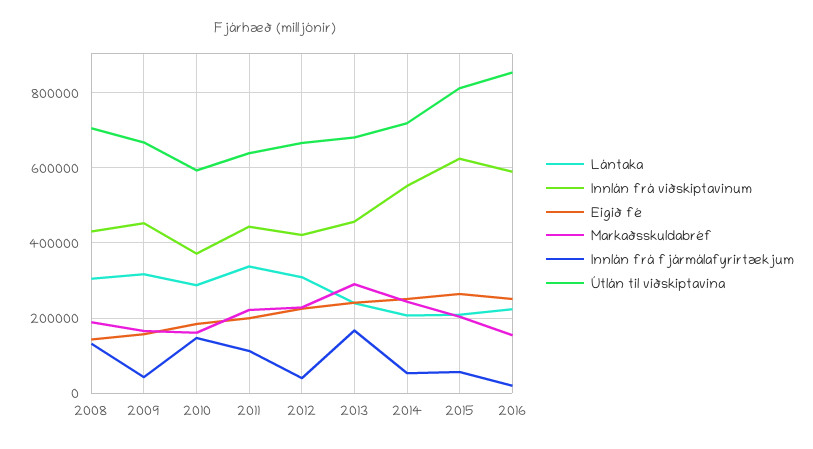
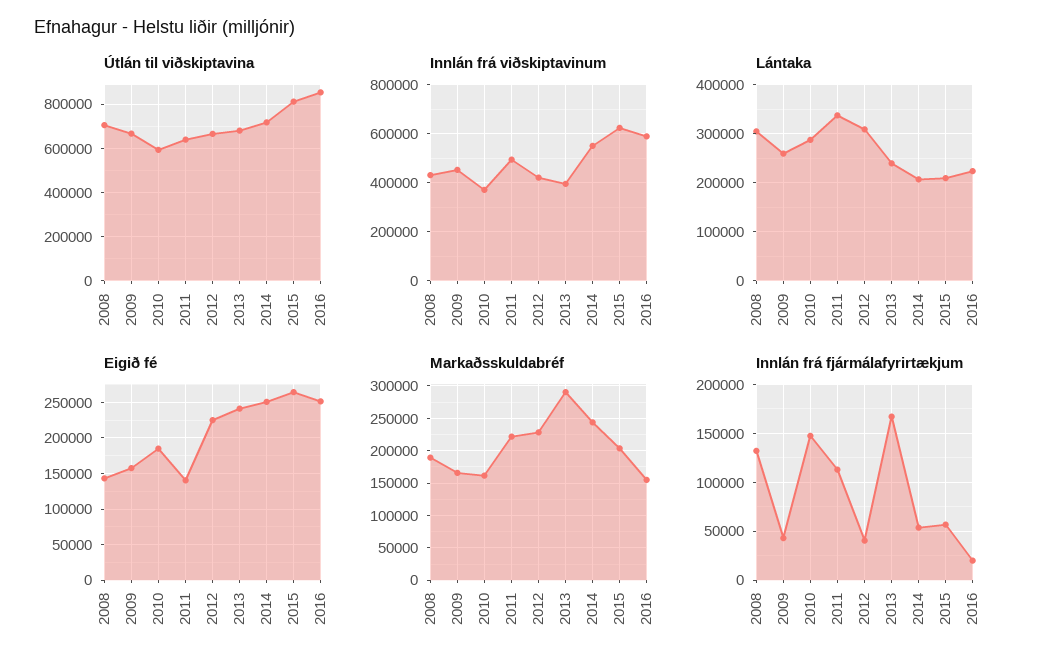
  {
    "Lántaka": {
      "2008": 300000,
-     "2009": 320000,
+     "2009": 260000,
      "2010": 280000,
      "2011": 340000,
      "2012": 300000,
      "2013": 240000,
      "2014": 200000,
      "2015": 200000,
      "2016": 220000
    },
    "Innlán frá viðskiptavinum": {
      "2008": 440000,
      "2009": 460000,
      "2010": 380000,
-     "2011": 440000,
+     "2011": 500000,
      "2012": 420000,
-     "2013": 460000,
+     "2013": 400000,
      "2014": 560000,
      "2015": 620000,
      "2016": 580000
    },
    "Eigið fé": {
      "2008": 140000,
      "2009": 160000,
      "2010": 180000,
-     "2011": 200000,
+     "2011": 140000,
      "2012": 230000,
      "2013": 240000,
      "2014": 250000,
      "2015": 260000,
      "2016": 250000
    },
    "Markaðsskuldabréf": {
      "2008": 190000,
      "2009": 170000,
      "2010": 160000,
      "2011": 220000,
      "2012": 230000,
      "2013": 290000,
      "2014": 240000,
      "2015": 200000,
      "2016": 150000
    },
    "Innlán frá fjármálafyrirtækjum": {
      "2008": 130000,
      "2009": 40000,
      "2010": 150000,
      "2011": 110000,
      "2012": 40000,
      "2013": 170000,
      "2014": 50000,
      "2015": 60000,
      "2016": 20000
    },
    "Útlán til viðskiptavina": {
      "2008": 700000,
      "2009": 660000,
      "2010": 600000,
      "2011": 640000,
      "2012": 660000,
      "2013": 680000,
      "2014": 720000,
      "2015": 820000,
      "2016": 860000
    }
  }

